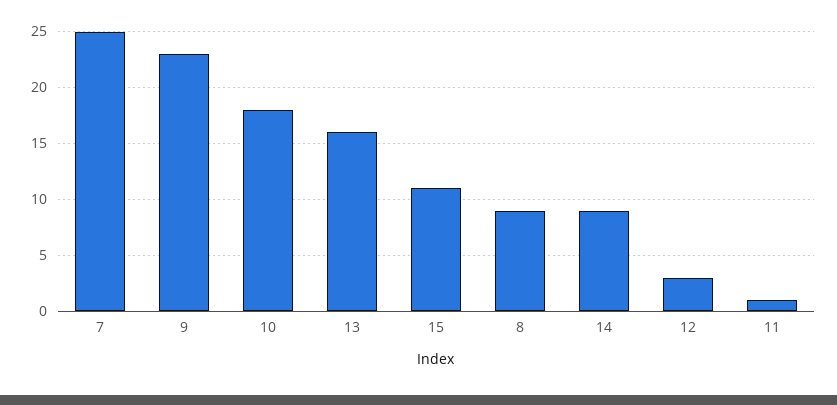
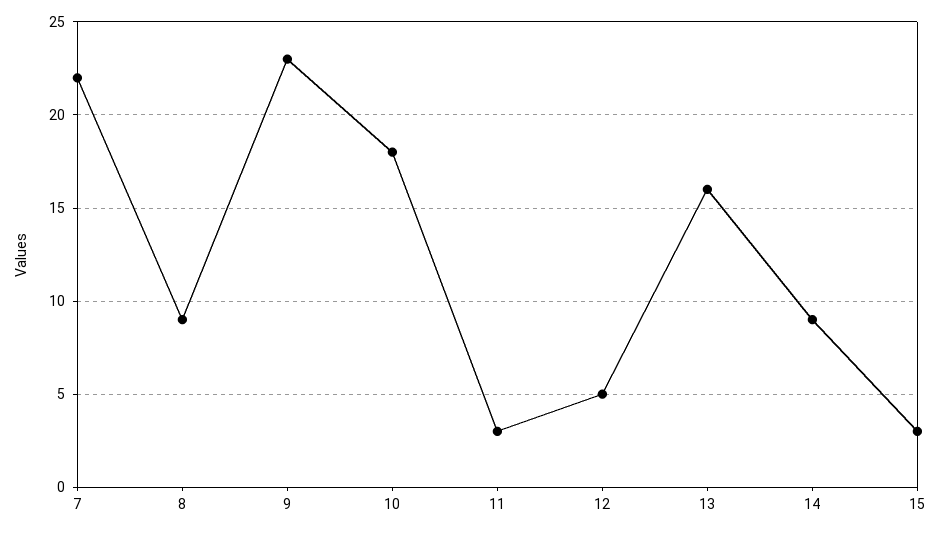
  {
-   "7": 25,
+   "7": 22,
    "9": 23,
    "10": 18,
    "13": 16,
-   "15": 11,
+   "15": 3,
    "8": 9,
    "14": 9,
-   "12": 3,
+   "12": 5,
-   "11": 1
+   "11": 3
  }

